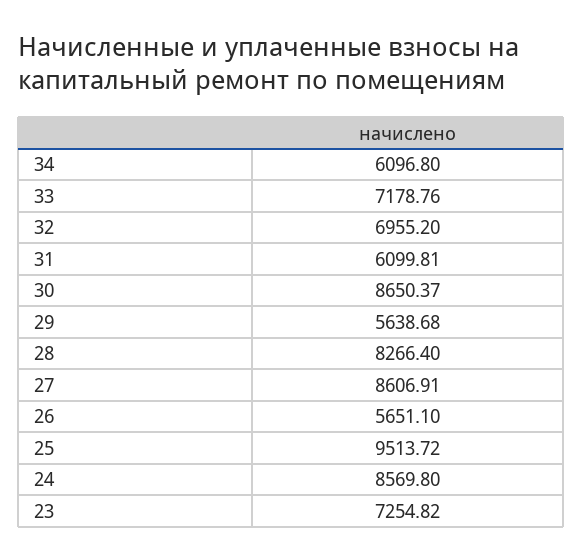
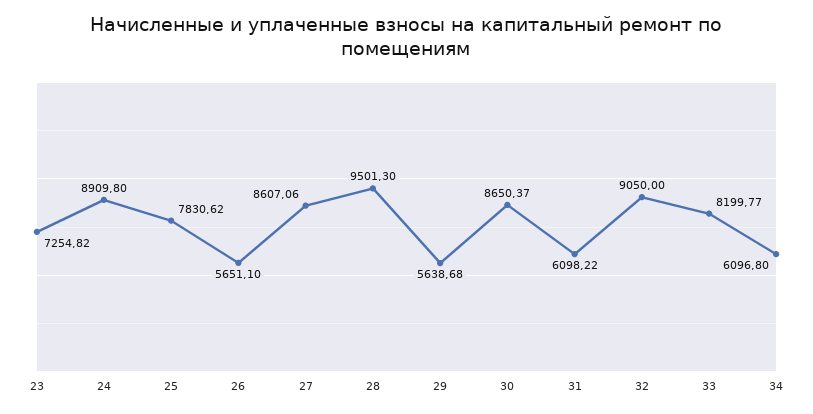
  {
    "34": 6096.8,
-   "33": 7178.76,
+   "33": 8199.77,
-   "32": 6955.2,
+   "32": 9050,
-   "31": 6099.81,
+   "31": 6098.22,
    "30": 8650.37,
    "29": 5638.68,
-   "28": 8266.4,
+   "28": 9501.3,
-   "27": 8606.91,
+   "27": 8607.06,
    "26": 5651.1,
-   "25": 9513.72,
+   "25": 7830.62,
-   "24": 8569.8,
+   "24": 8909.8,
    "23": 7254.82
  }

